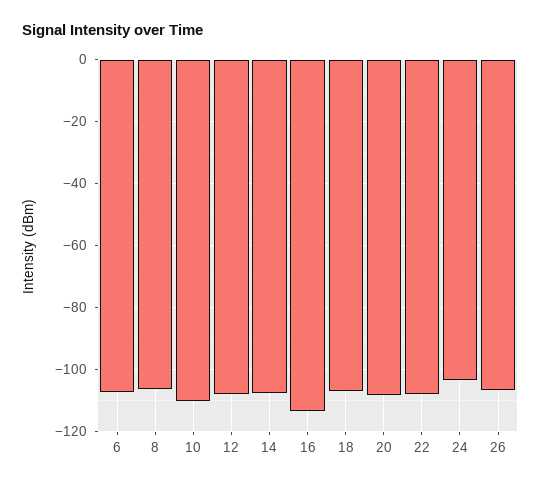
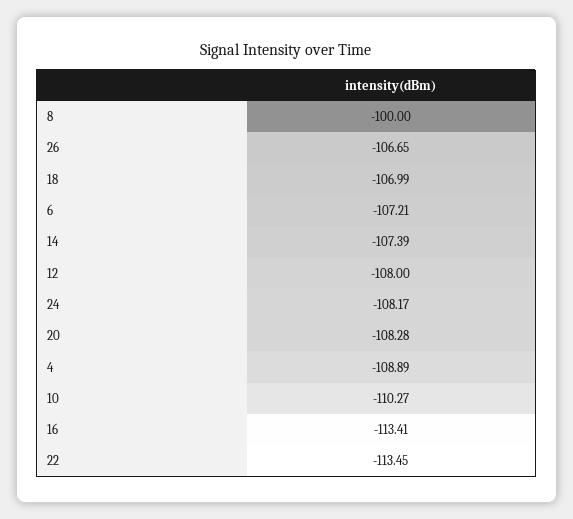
  {
    "6": -107.21,
-   "8": -106,
+   "8": -100,
    "10": -110.27,
    "12": -108,
    "14": -107.39,
    "16": -113.41,
    "18": -106.99,
    "20": -108.28,
-   "22": -108,
+   "22": -113.45,
-   "24": -104,
+   "24": -108.17,
-   "26": -106.65
+   "26": -106.65,
+   "4": -108.89
  }

